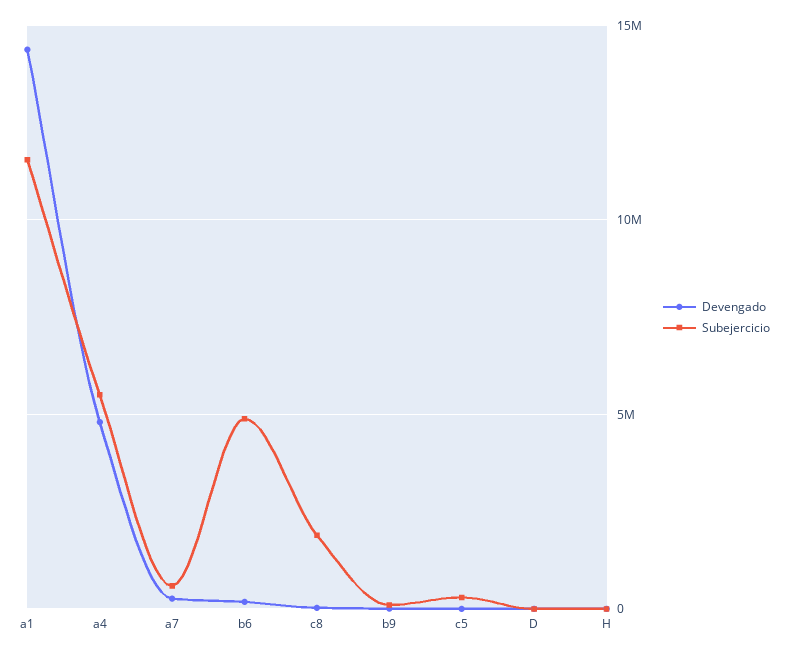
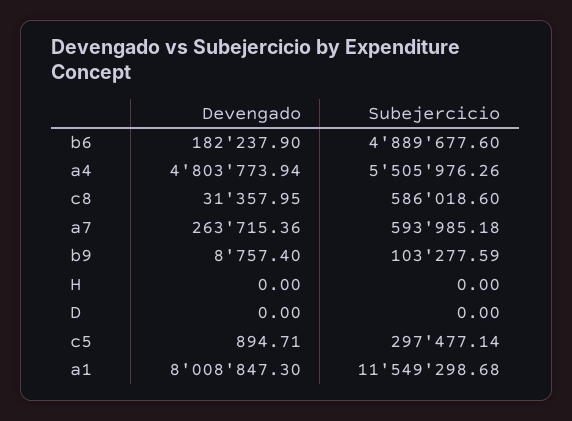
  {
    "Devengado": {
-     "a1": 14500000,
+     "a1": 8008847.3,
      "a4": 4803773.94,
      "a7": 263715.36,
      "b6": 182237.9,
      "c8": 31357.95,
      "b9": 8757.4,
      "c5": 894.71,
      "D": 0,
      "H": 0
    },
    "Subejercicio": {
      "a1": 11549298.68,
      "a4": 5505976.26,
      "a7": 593985.18,
      "b6": 4889677.6,
-     "c8": 2000000,
+     "c8": 586018.6,
      "b9": 103277.59,
      "c5": 297477.14,
      "D": 0,
      "H": 0
    }
  }

